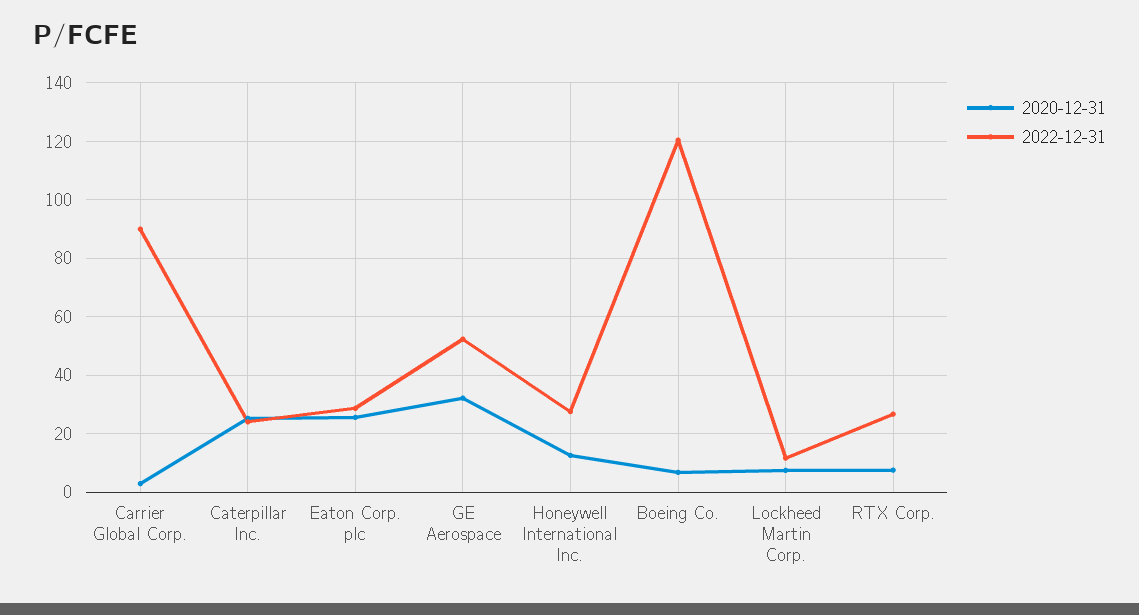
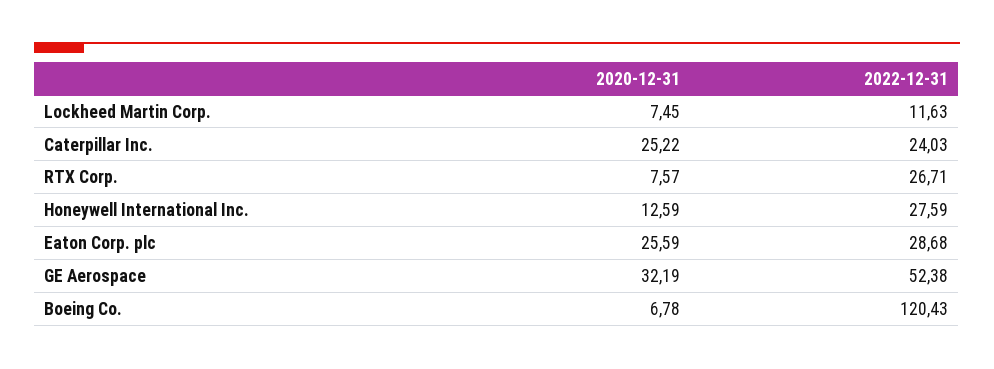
  {
    "2020-12-31": {
-     "Carrier Global Corp.": 2.5,
      "Caterpillar Inc.": 25.22,
      "Eaton Corp. plc": 25.59,
      "GE Aerospace": 32.19,
      "Honeywell International Inc.": 12.59,
      "Boeing Co.": 6.78,
      "Lockheed Martin Corp.": 7.45,
      "RTX Corp.": 7.57
    },
    "2022-12-31": {
-     "Carrier Global Corp.": 90,
      "Caterpillar Inc.": 24.03,
      "Eaton Corp. plc": 28.68,
      "GE Aerospace": 52.38,
      "Honeywell International Inc.": 27.59,
      "Boeing Co.": 120.43,
      "Lockheed Martin Corp.": 11.63,
      "RTX Corp.": 26.71
    }
  }

